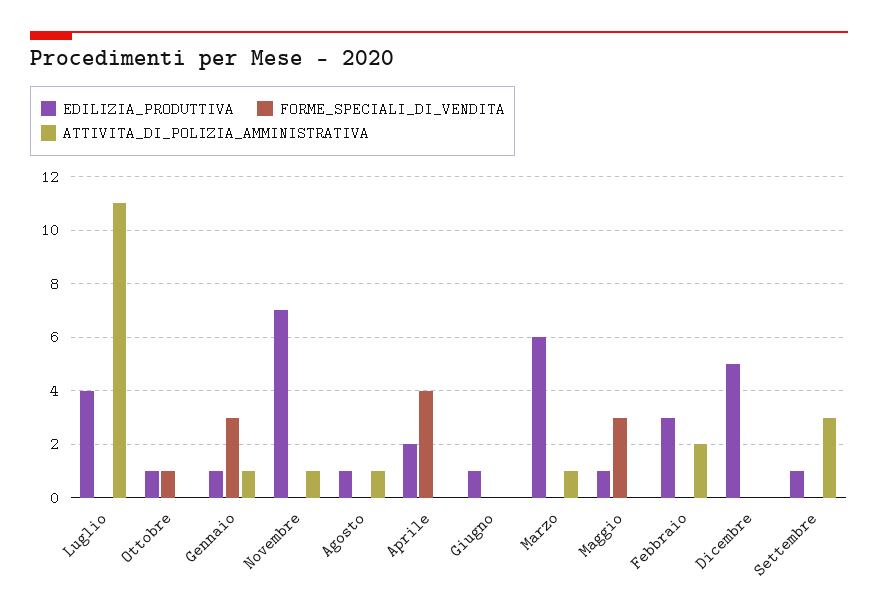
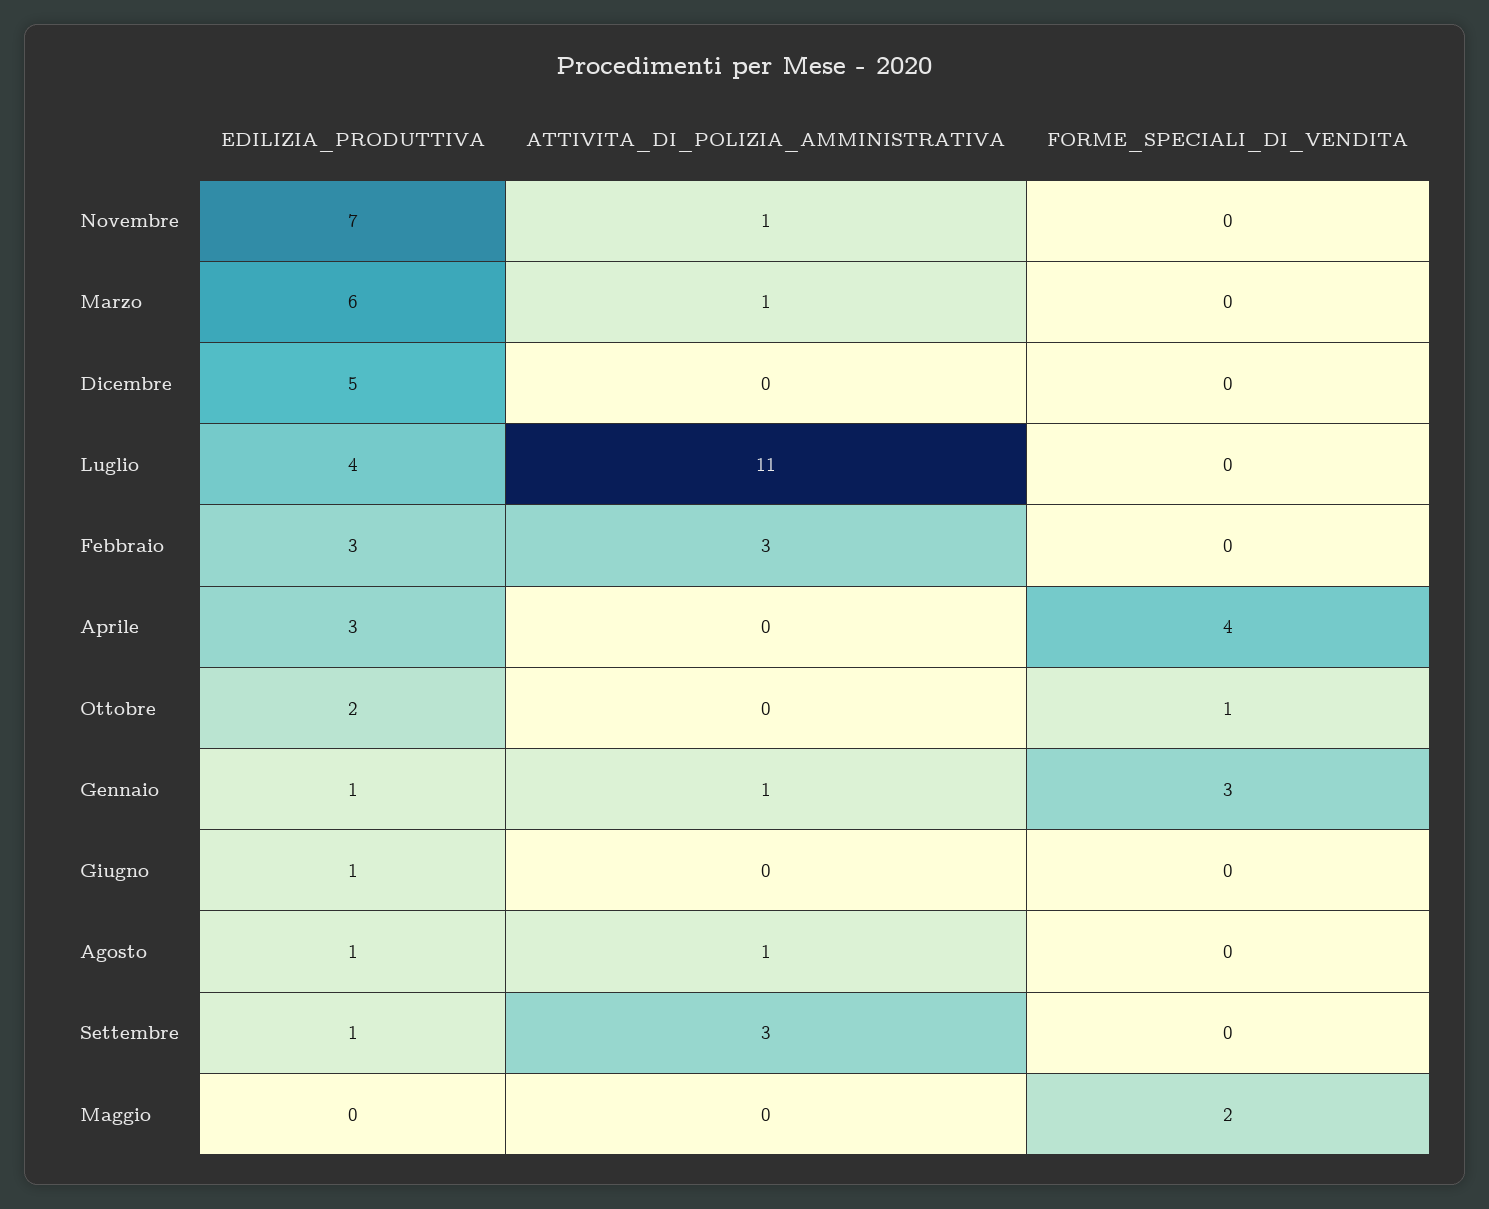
  {
    "EDILIZIA_PRODUTTIVA": {
      "Luglio": 4,
-     "Ottobre": 1,
+     "Ottobre": 2,
      "Gennaio": 1,
      "Novembre": 7,
      "Agosto": 1,
-     "Aprile": 2,
+     "Aprile": 3,
      "Giugno": 1,
      "Marzo": 6,
-     "Maggio": 1,
+     "Maggio": 0,
      "Febbraio": 3,
      "Dicembre": 5,
      "Settembre": 1
    },
    "FORME_SPECIALI_DI_VENDITA": {
      "Luglio": 0,
      "Ottobre": 1,
      "Gennaio": 3,
      "Novembre": 0,
      "Agosto": 0,
      "Aprile": 4,
      "Giugno": 0,
      "Marzo": 0,
-     "Maggio": 3,
+     "Maggio": 2,
      "Febbraio": 0,
      "Dicembre": 0,
      "Settembre": 0
    },
    "ATTIVITA_DI_POLIZIA_AMMINISTRATIVA": {
      "Luglio": 11,
      "Ottobre": 0,
      "Gennaio": 1,
      "Novembre": 1,
      "Agosto": 1,
      "Aprile": 0,
      "Giugno": 0,
      "Marzo": 1,
      "Maggio": 0,
-     "Febbraio": 2,
+     "Febbraio": 3,
      "Dicembre": 0,
      "Settembre": 3
    }
  }

